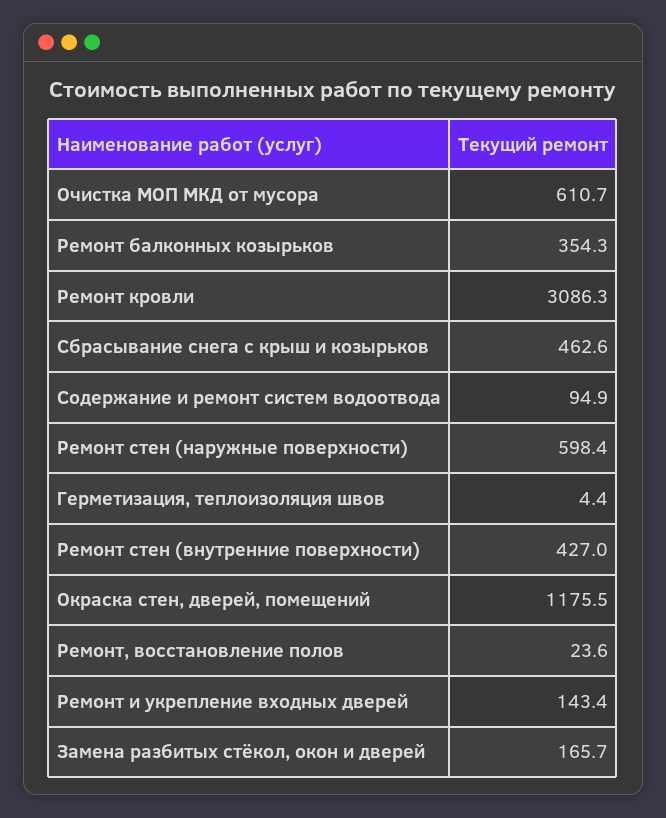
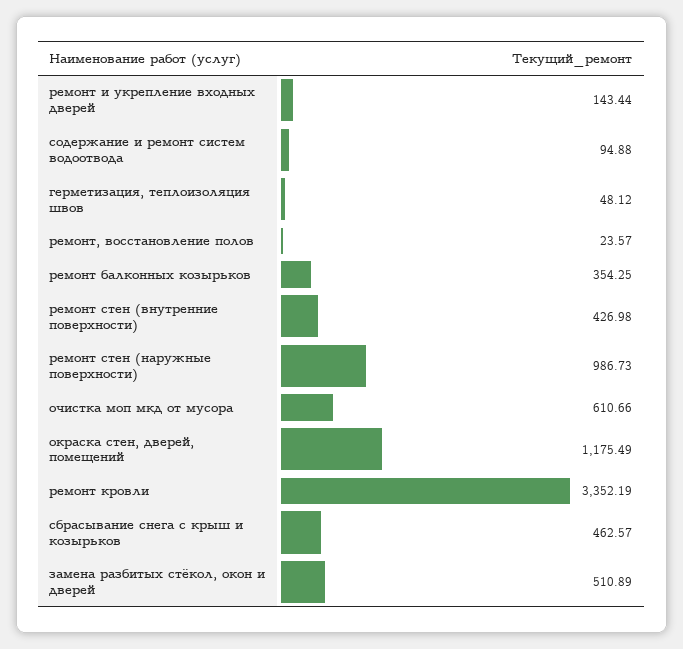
  {
    "Очистка МОП МКД от мусора": 610.66,
    "Ремонт балконных козырьков": 354.25,
-   "Ремонт кровли": 3086.3,
+   "Ремонт кровли": 3352.19,
    "Сбрасывание снега с крыш и козырьков": 462.57,
    "Содержание и ремонт систем водоотвода": 94.88,
-   "Ремонт стен (наружные поверхности)": 598.4,
+   "Ремонт стен (наружные поверхности)": 986.73,
-   "Герметизация, теплоизоляция швов": 4.4,
+   "Герметизация, теплоизоляция швов": 48.12,
    "Ремонт стен (внутренние поверхности)": 426.98,
    "Окраска стен, дверей, помещений": 1175.49,
    "Ремонт, восстановление полов": 23.57,
    "Ремонт и укрепление входных дверей": 143.44,
-   "Замена разбитых стёкол, окон и дверей": 165.7
+   "Замена разбитых стёкол, окон и дверей": 510.89
  }

